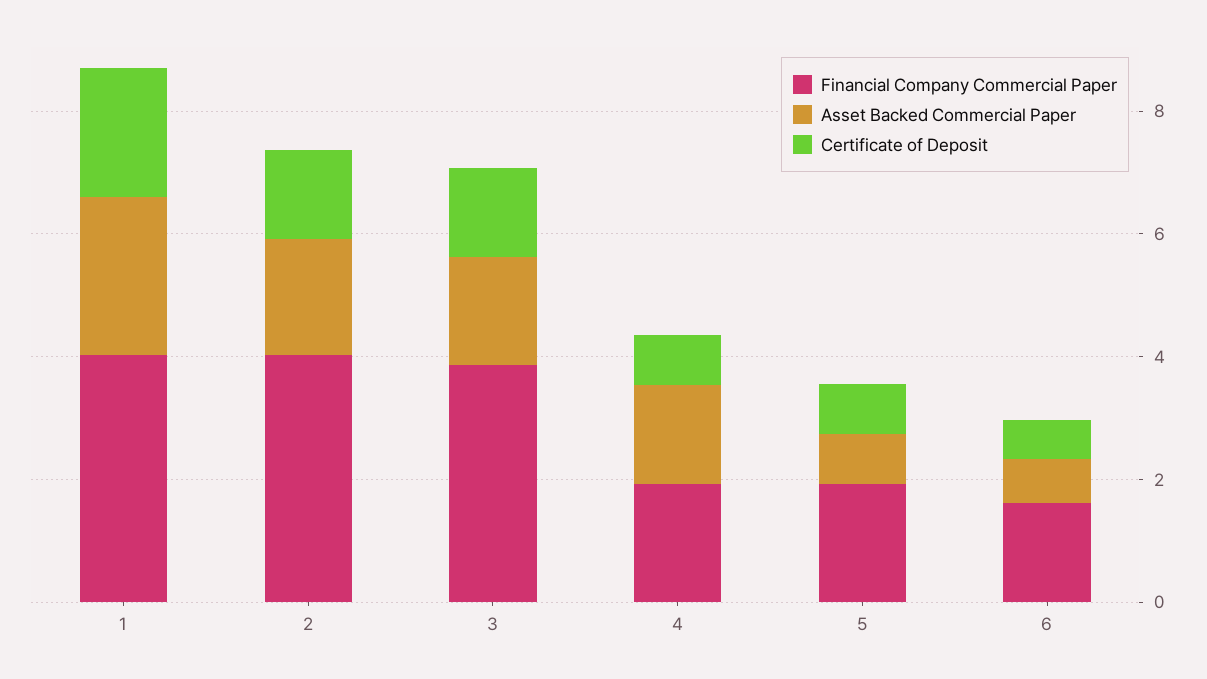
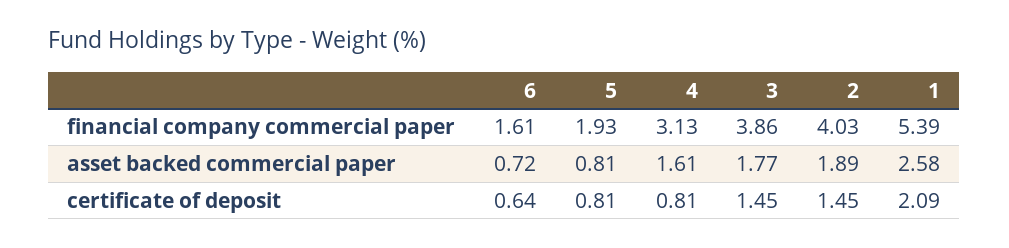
  {
    "Financial Company Commercial Paper": {
-     "1": 4,
+     "1": 5.39,
      "2": 4.03,
      "3": 3.86,
-     "4": 2,
+     "4": 3.13,
      "5": 1.93,
      "6": 1.61
    },
    "Asset Backed Commercial Paper": {
      "1": 2.58,
      "2": 1.89,
      "3": 1.77,
      "4": 1.61,
      "5": 0.81,
      "6": 0.72
    },
    "Certificate of Deposit": {
      "1": 2.09,
      "2": 1.45,
      "3": 1.45,
      "4": 0.81,
      "5": 0.81,
      "6": 0.64
    }
  }

